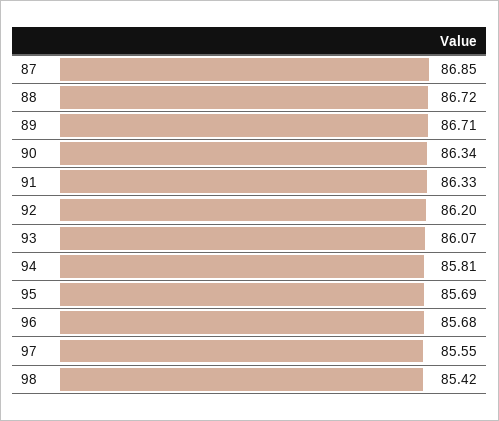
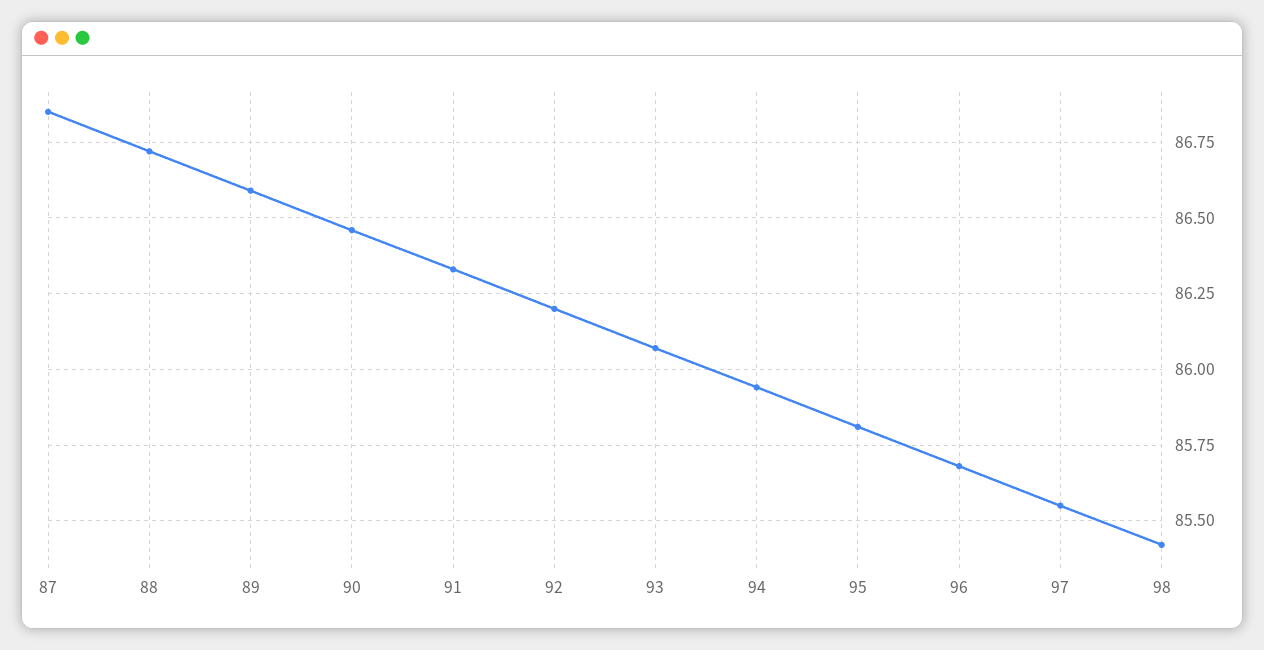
  {
    "87": 86.85,
    "88": 86.72,
-   "89": 86.71,
+   "89": 86.6,
-   "90": 86.34,
+   "90": 86.45,
    "91": 86.33,
    "92": 86.2,
    "93": 86.07,
-   "94": 85.81,
+   "94": 85.95,
-   "95": 85.69,
+   "95": 85.8,
    "96": 85.68,
    "97": 85.55,
    "98": 85.42
  }

